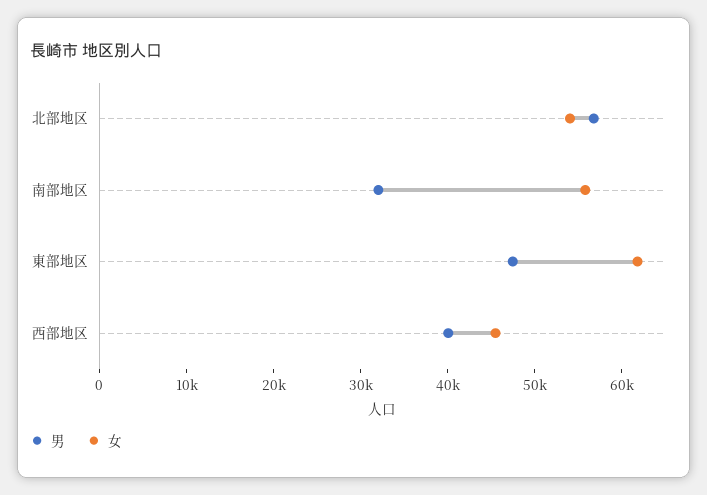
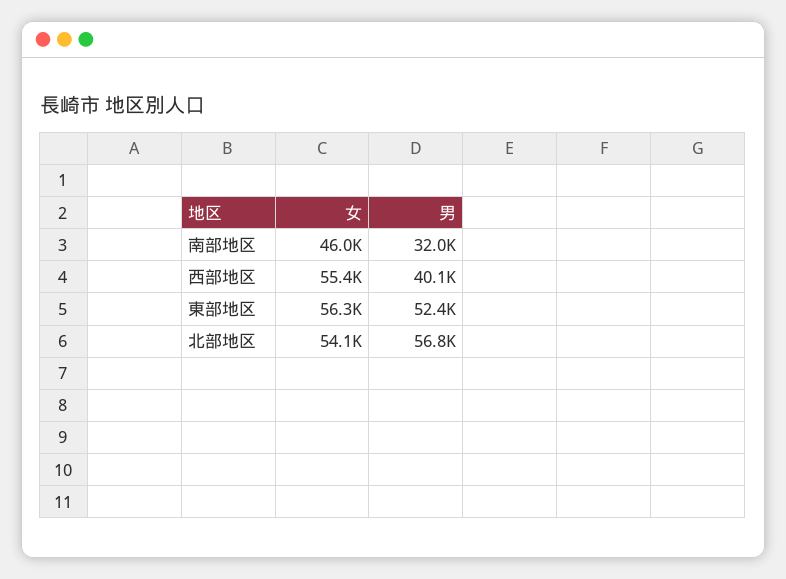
  {
    "男": {
      "北部地区": 56800,
      "南部地区": 32000,
-     "東部地区": 48000,
+     "東部地区": 52400,
      "西部地区": 40100
    },
    "女": {
      "北部地区": 54100,
-     "南部地区": 56000,
+     "南部地区": 46000,
-     "東部地区": 62000,
+     "東部地区": 56300,
-     "西部地区": 46000
+     "西部地区": 55400
    }
  }

